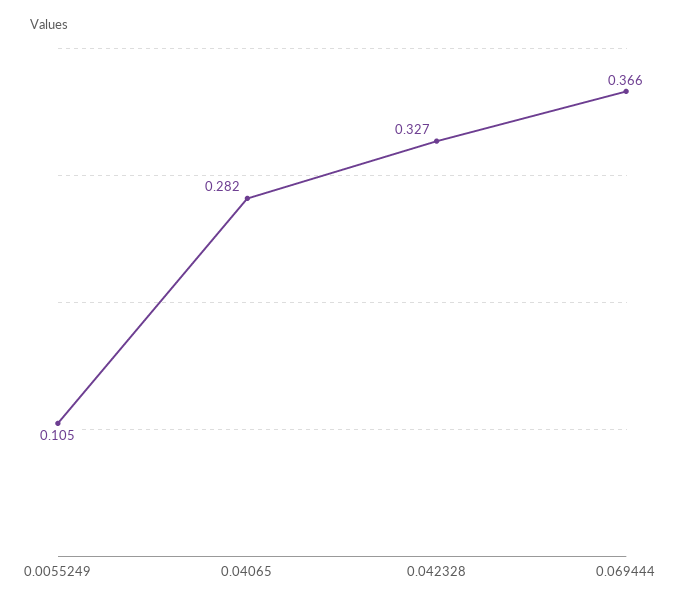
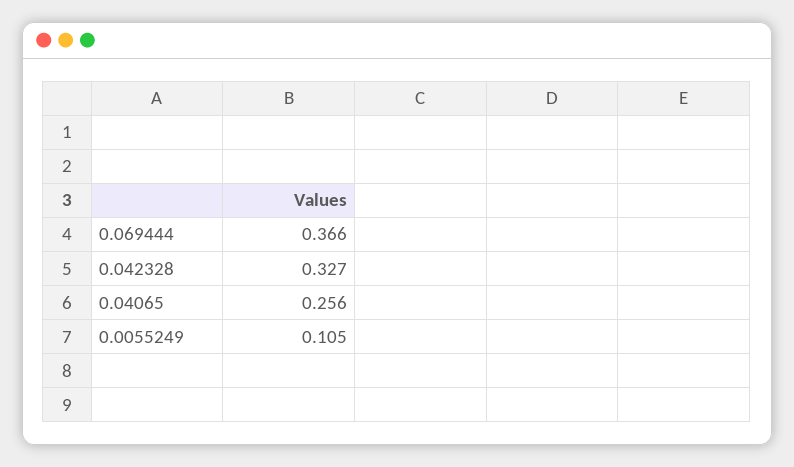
  {
    "0.0055249": 0.105,
-   "0.04065": 0.282,
+   "0.04065": 0.256,
    "0.042328": 0.327,
    "0.069444": 0.366
  }

